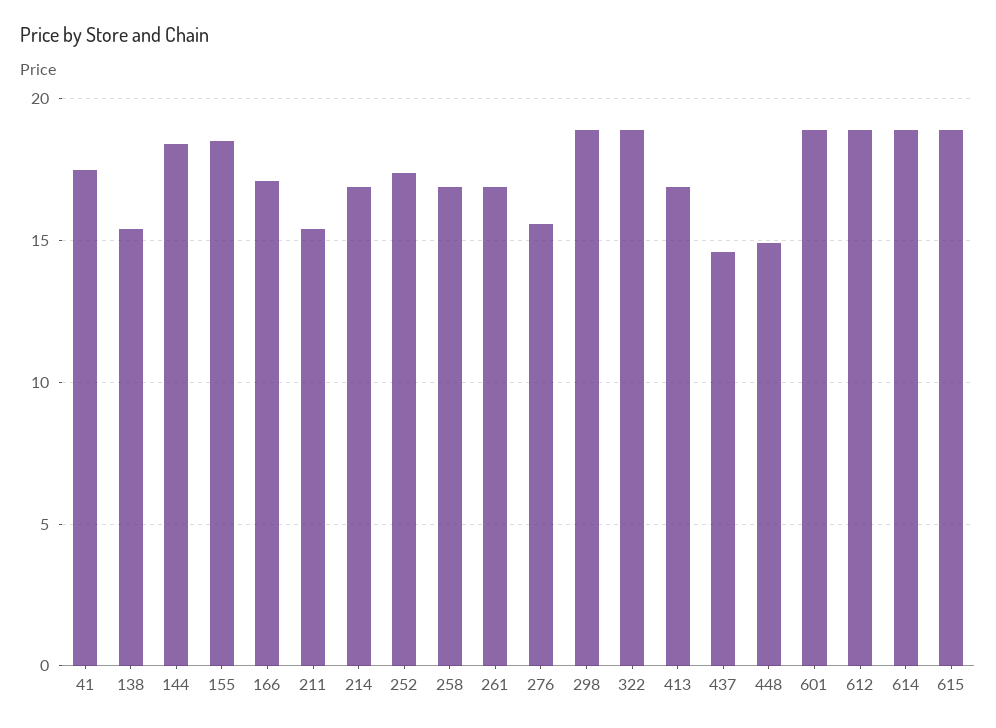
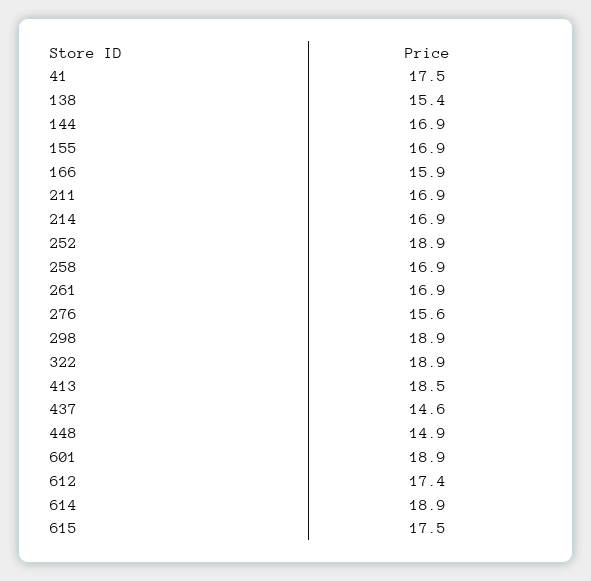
  {
    "41": 17.5,
    "138": 15.4,
-   "144": 18.5,
+   "144": 16.9,
-   "155": 18.5,
+   "155": 16.9,
-   "166": 17,
+   "166": 15.9,
-   "211": 15.5,
+   "211": 16.9,
    "214": 16.9,
-   "252": 17.5,
+   "252": 18.9,
    "258": 16.9,
    "261": 16.9,
    "276": 15.6,
    "298": 18.9,
    "322": 18.9,
-   "413": 17,
+   "413": 18.5,
    "437": 14.6,
    "448": 14.9,
    "601": 18.9,
-   "612": 19,
+   "612": 17.4,
    "614": 18.9,
-   "615": 19
+   "615": 17.5
  }

